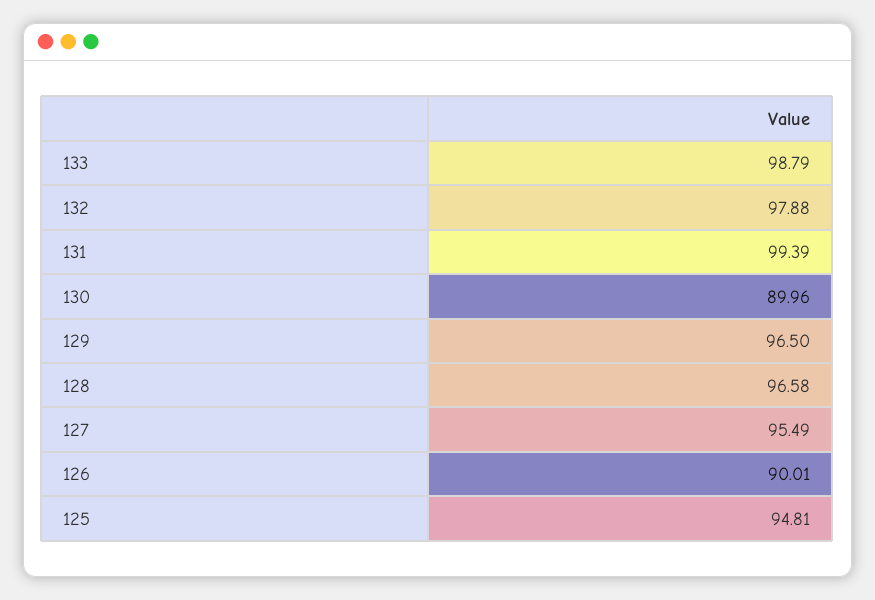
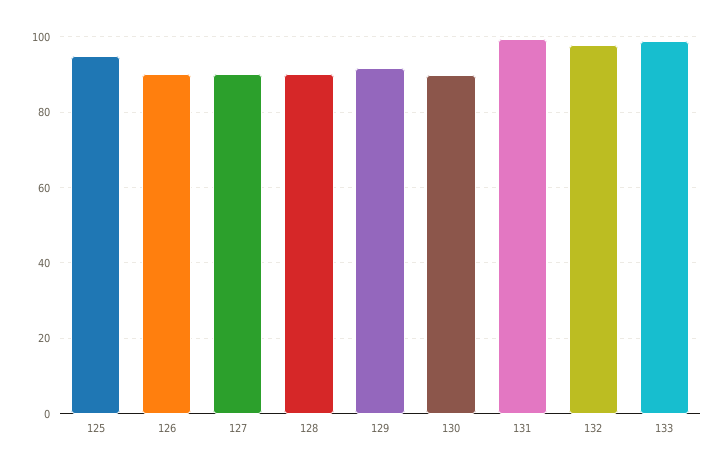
  {
    "133": 98.79,
    "132": 97.88,
    "131": 99.39,
    "130": 89.96,
-   "129": 96.5,
+   "129": 92,
-   "128": 96.58,
+   "128": 90,
-   "127": 95.49,
+   "127": 90,
    "126": 90.01,
    "125": 94.81
  }

